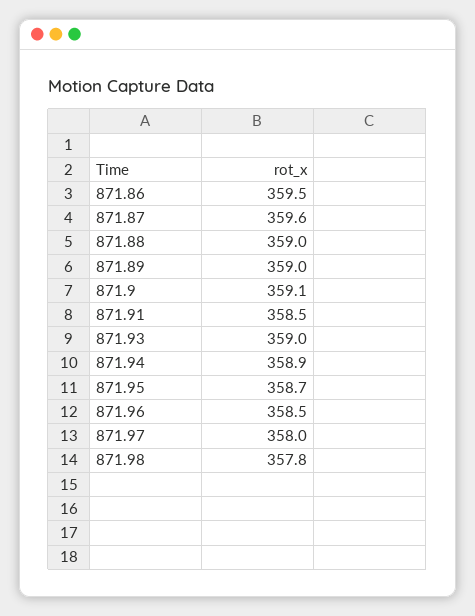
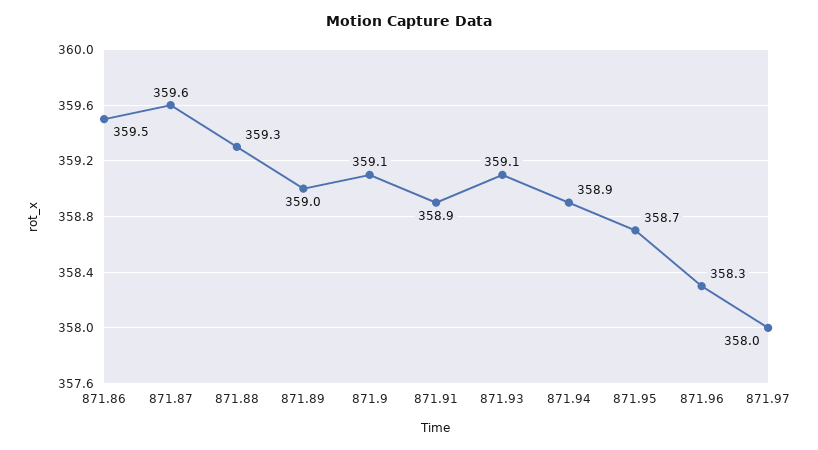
  {
    "871.86": 359.5,
    "871.87": 359.6,
-   "871.88": 359,
+   "871.88": 359.3,
    "871.89": 359,
    "871.9": 359.1,
-   "871.91": 358.5,
+   "871.91": 358.9,
-   "871.93": 359,
+   "871.93": 359.1,
    "871.94": 358.9,
    "871.95": 358.7,
-   "871.96": 358.5,
+   "871.96": 358.3,
-   "871.97": 358,
+   "871.97": 358
-   "871.98": 357.8
  }

